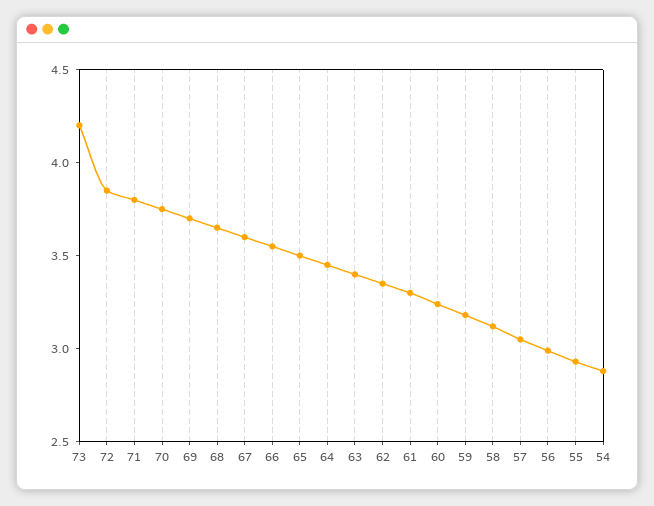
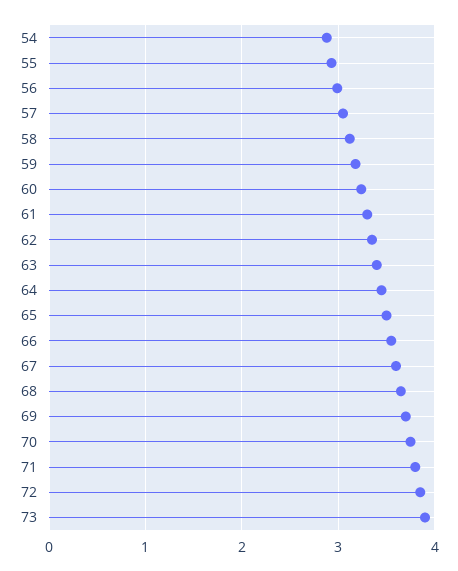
  {
-   "73": 4.2,
+   "73": 3.9,
    "72": 3.9,
    "71": 3.8,
    "70": 3.8,
    "69": 3.7,
    "68": 3.7,
    "67": 3.6,
    "66": 3.6,
    "65": 3.5,
    "64": 3.5,
    "63": 3.4,
    "62": 3.4,
    "61": 3.3,
    "60": 3.2,
    "59": 3.2,
    "58": 3.1,
    "57": 3.1,
    "56": 3,
    "55": 2.9,
    "54": 2.9
  }

